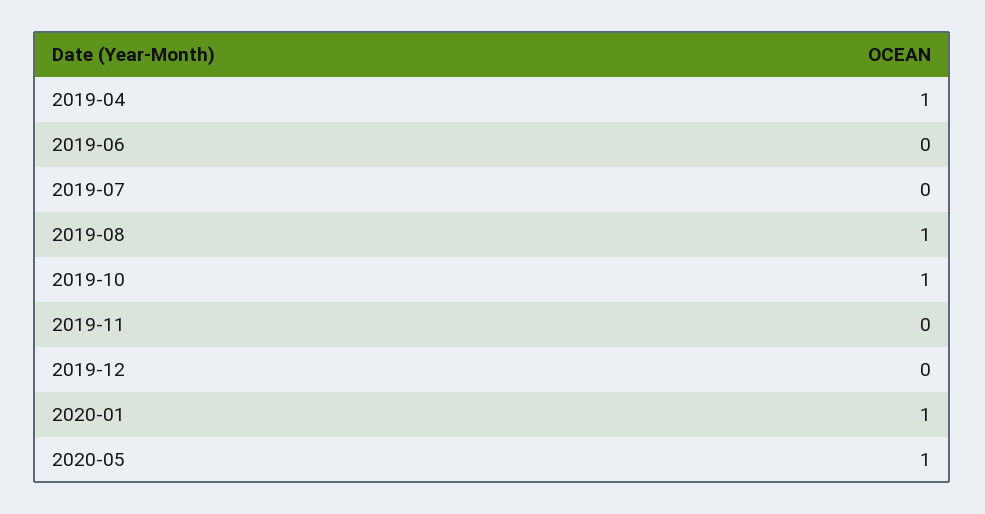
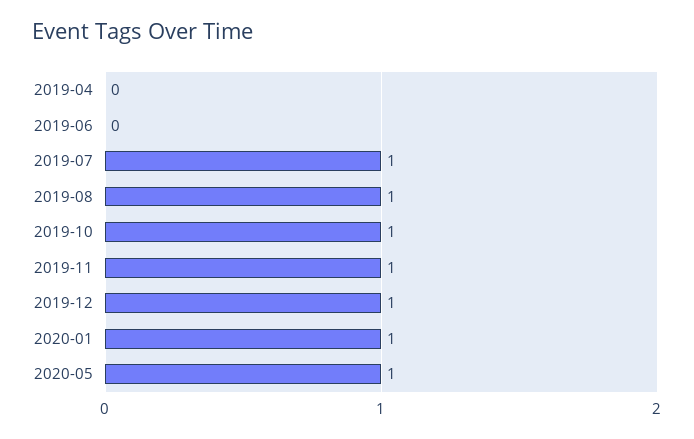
  {
-   "2019-04": 1,
+   "2019-04": 0,
    "2019-06": 0,
-   "2019-07": 0,
+   "2019-07": 1,
    "2019-08": 1,
    "2019-10": 1,
-   "2019-11": 0,
+   "2019-11": 1,
-   "2019-12": 0,
+   "2019-12": 1,
    "2020-01": 1,
    "2020-05": 1
  }

